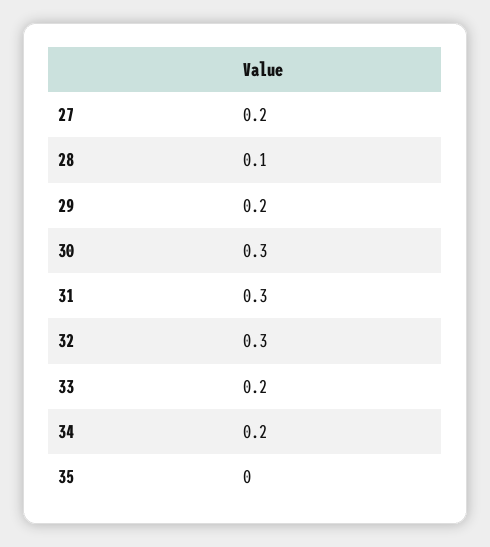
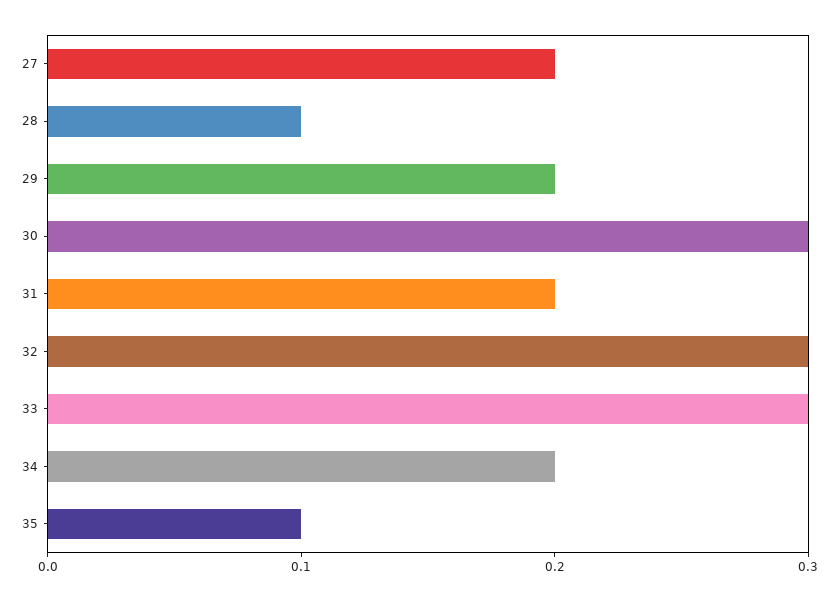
  {
    "27": 0.2,
    "28": 0.1,
    "29": 0.2,
    "30": 0.3,
-   "31": 0.3,
+   "31": 0.2,
    "32": 0.3,
-   "33": 0.2,
+   "33": 0.3,
    "34": 0.2,
-   "35": 0
+   "35": 0.1
  }

